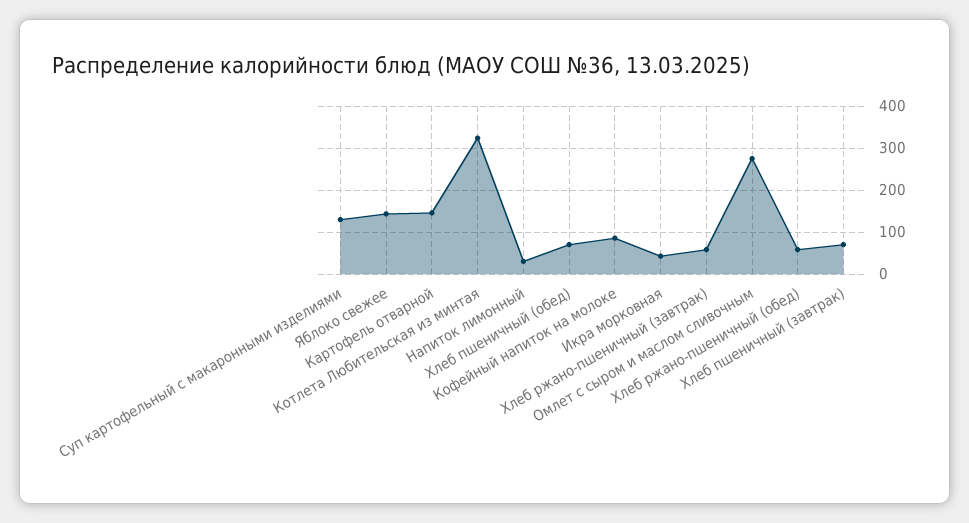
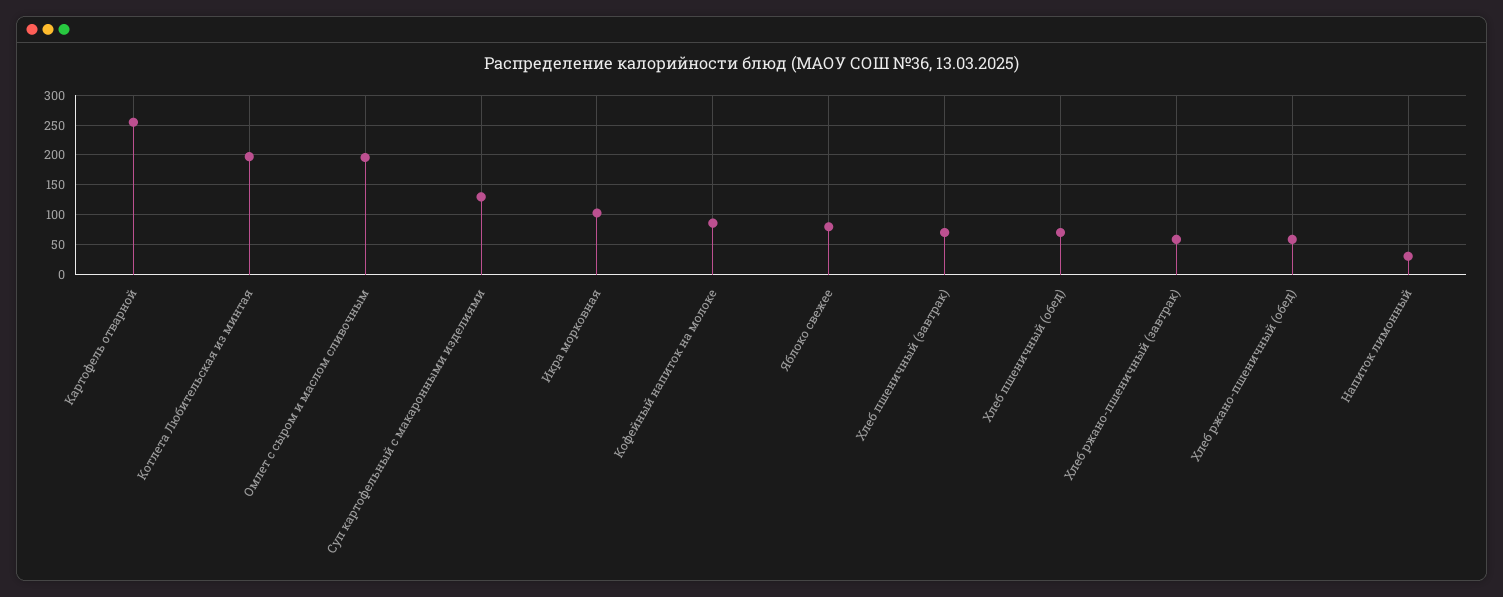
  {
    "Суп картофельный с макаронными изделиями": 120,
-   "Яблоко свежее": 140,
+   "Яблоко свежее": 75,
-   "Картофель отварной": 140,
+   "Картофель отварной": 250,
-   "Котлета Любительская из минтая": 320,
+   "Котлета Любительская из минтая": 200,
    "Напиток лимонный": 40,
    "Хлеб пшеничный (обед)": 80,
    "Кофейный напиток на молоке": 80,
-   "Икра морковная": 40,
+   "Икра морковная": 100,
    "Хлеб ржано-пшеничный (завтрак)": 60,
-   "Омлет с сыром и маслом сливочным": 280,
+   "Омлет с сыром и маслом сливочным": 200,
    "Хлеб ржано-пшеничный (обед)": 60,
    "Хлеб пшеничный (завтрак)": 80
  }

